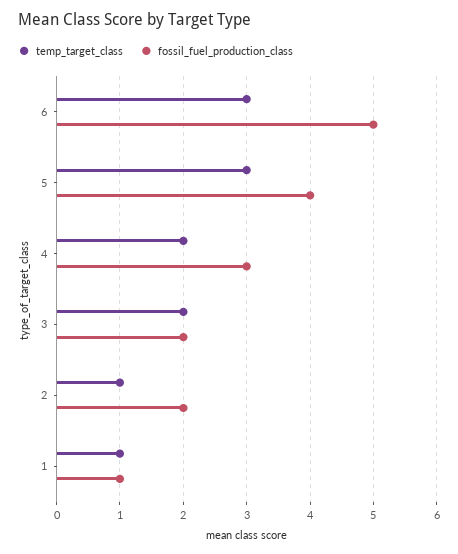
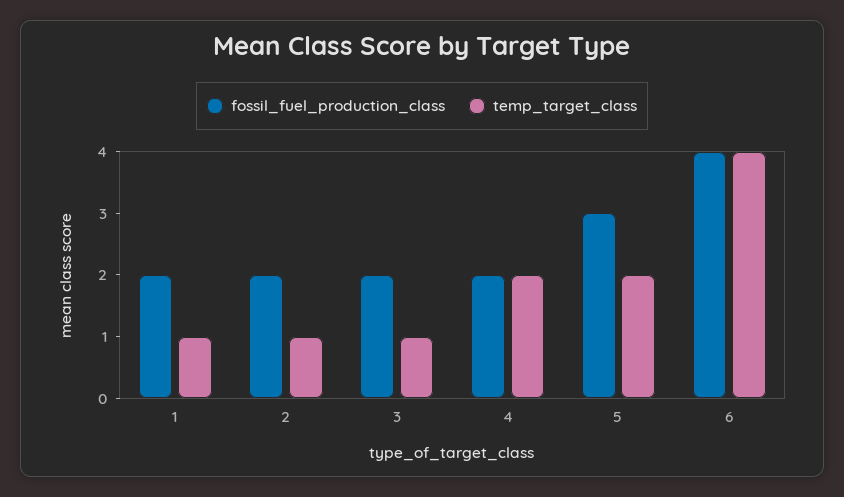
  {
    "temp_target_class": {
-     "6": 3,
+     "6": 4,
-     "5": 3,
+     "5": 2,
      "4": 2,
-     "3": 2,
+     "3": 1,
      "2": 1,
      "1": 1
    },
    "fossil_fuel_production_class": {
-     "6": 5,
+     "6": 4,
-     "5": 4,
+     "5": 3,
-     "4": 3,
+     "4": 2,
      "3": 2,
      "2": 2,
-     "1": 1
+     "1": 2
    }
  }

